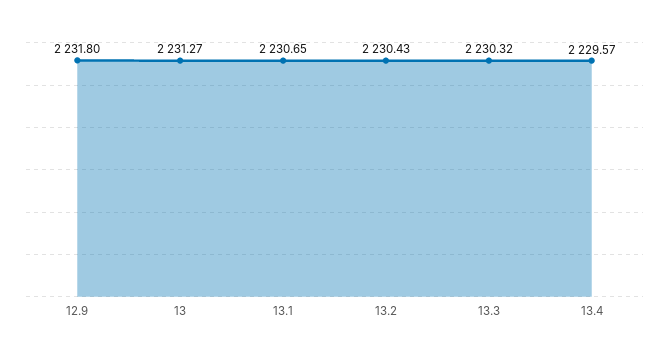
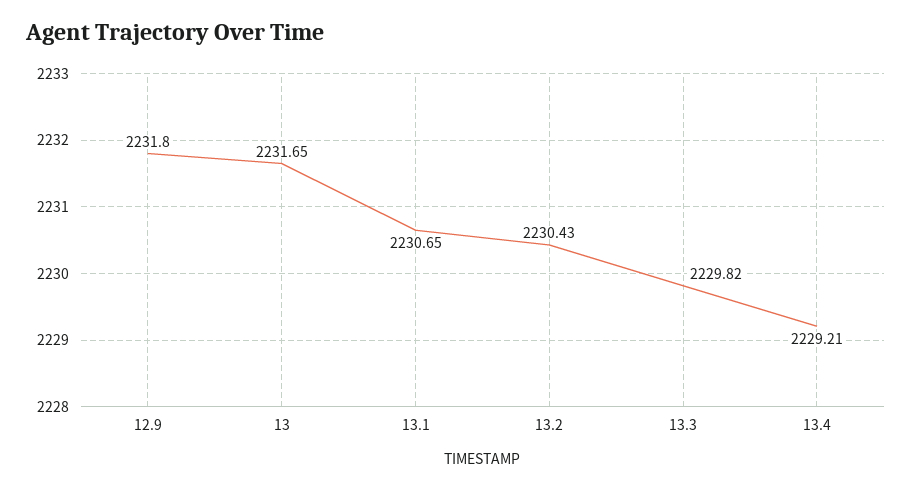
  {
    "12.9": 2231.8,
-   "13": 2231.27,
+   "13": 2231.65,
    "13.1": 2230.65,
    "13.2": 2230.43,
-   "13.3": 2230.32,
+   "13.3": 2229.82,
-   "13.4": 2229.57
+   "13.4": 2229.21
  }

